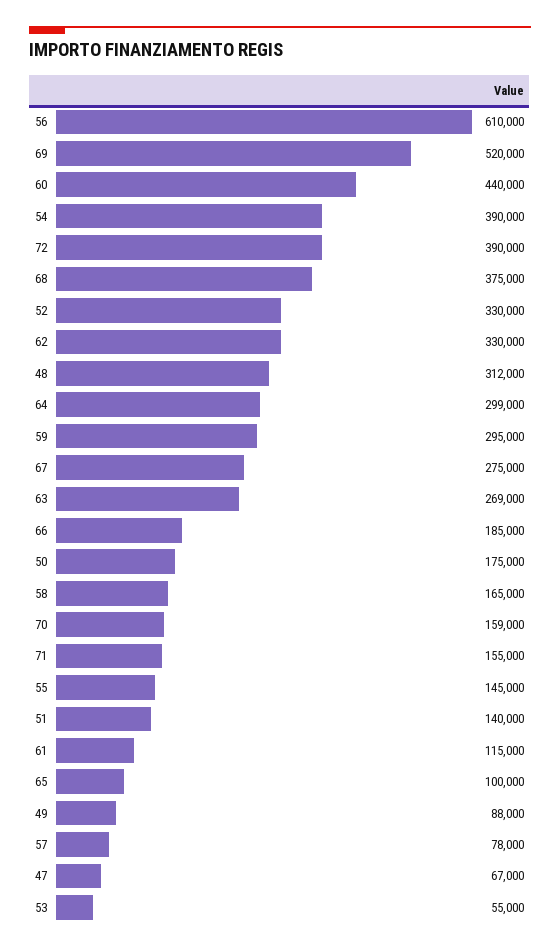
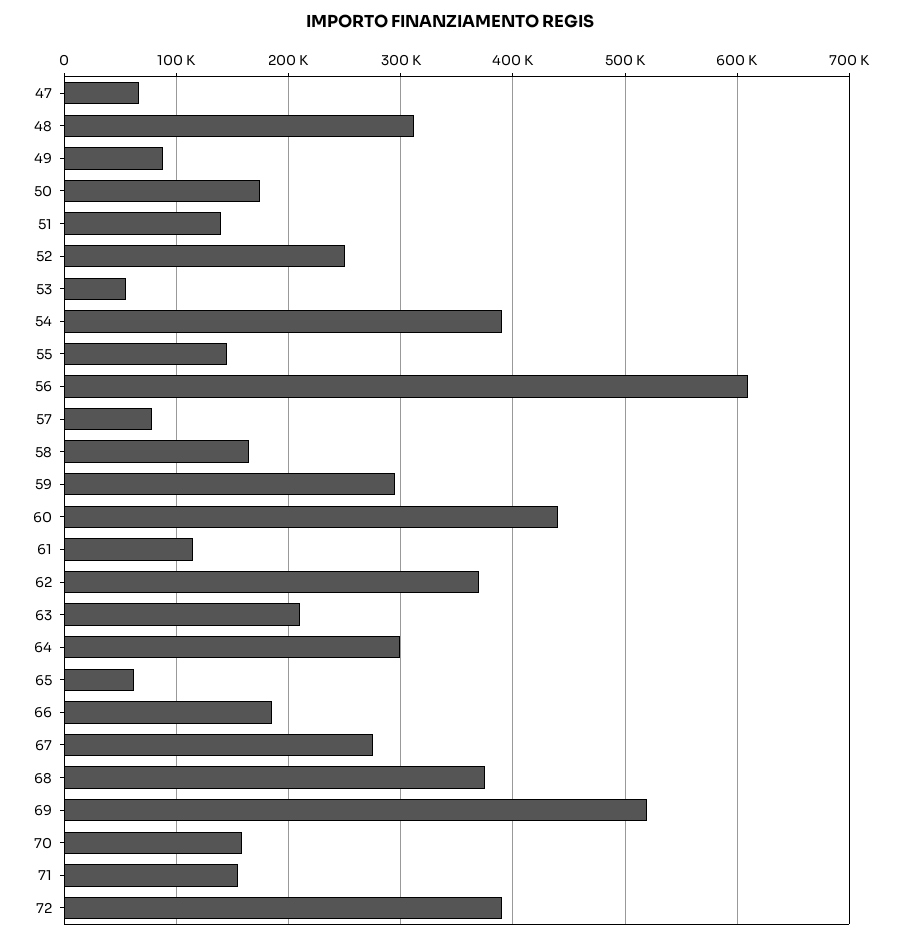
  {
    "56": 610000,
    "69": 520000,
    "60": 440000,
    "54": 390000,
    "72": 390000,
    "68": 375000,
-   "52": 330000,
+   "52": 250000,
-   "62": 330000,
+   "62": 370000,
    "48": 312000,
    "64": 299000,
    "59": 295000,
    "67": 275000,
-   "63": 269000,
+   "63": 210000,
    "66": 185000,
    "50": 175000,
    "58": 165000,
    "70": 159000,
    "71": 155000,
    "55": 145000,
    "51": 140000,
    "61": 115000,
-   "65": 100000,
+   "65": 60000,
    "49": 88000,
    "57": 78000,
    "47": 67000,
    "53": 55000
  }

